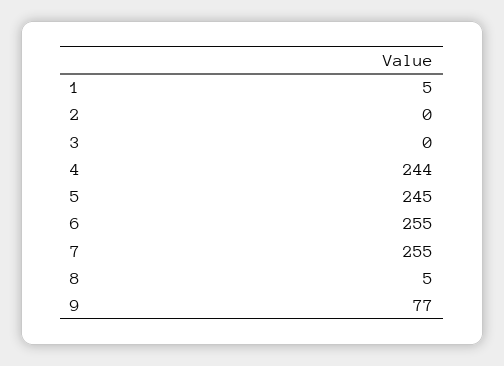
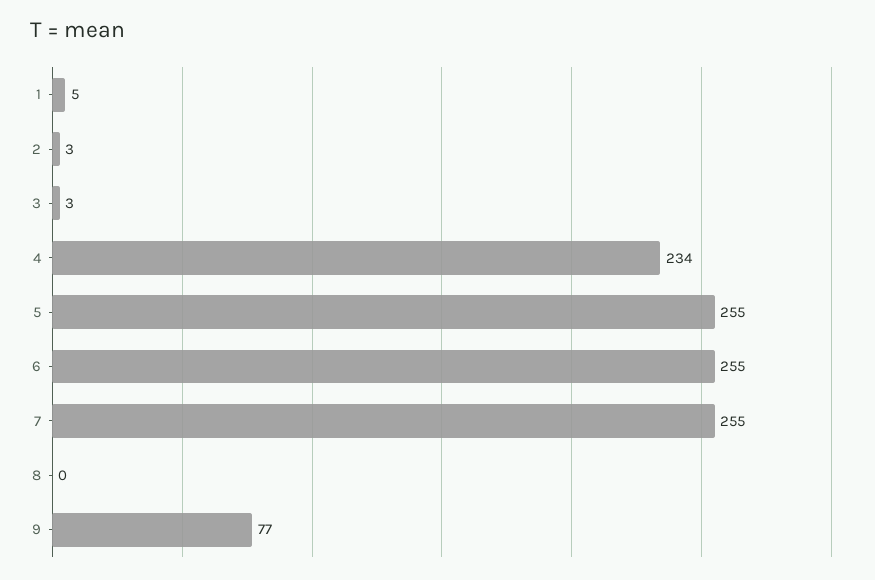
  {
    "1": 5,
-   "2": 0,
+   "2": 3,
-   "3": 0,
+   "3": 3,
-   "4": 244,
+   "4": 234,
-   "5": 245,
+   "5": 255,
    "6": 255,
    "7": 255,
-   "8": 5,
+   "8": 0,
    "9": 77
  }

